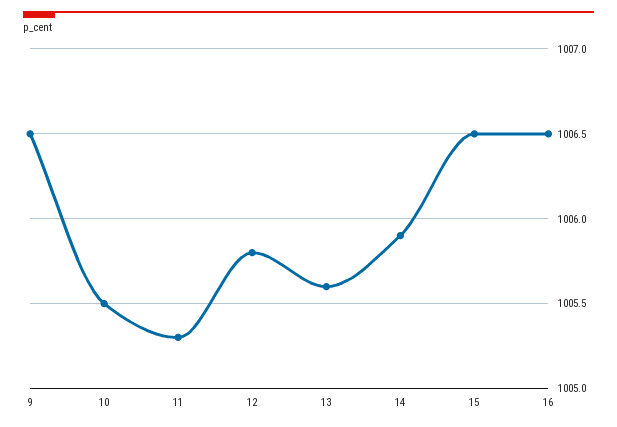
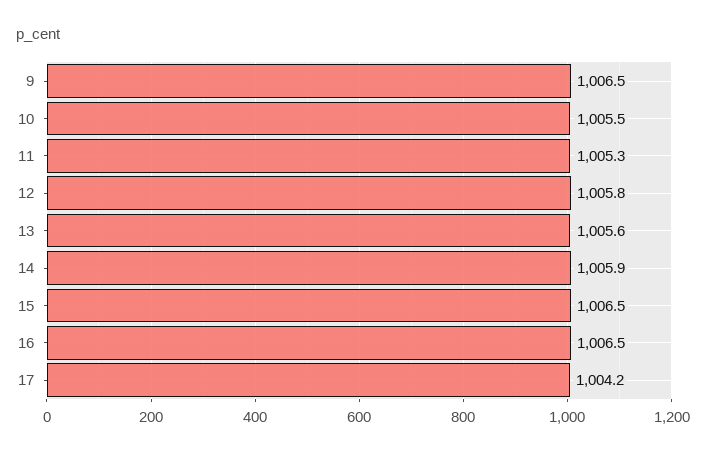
  {
    "9": 1006.5,
    "10": 1005.5,
    "11": 1005.3,
    "12": 1005.8,
    "13": 1005.6,
    "14": 1005.9,
    "15": 1006.5,
-   "16": 1006.5
+   "16": 1006.5,
+   "17": 1004.2
  }

